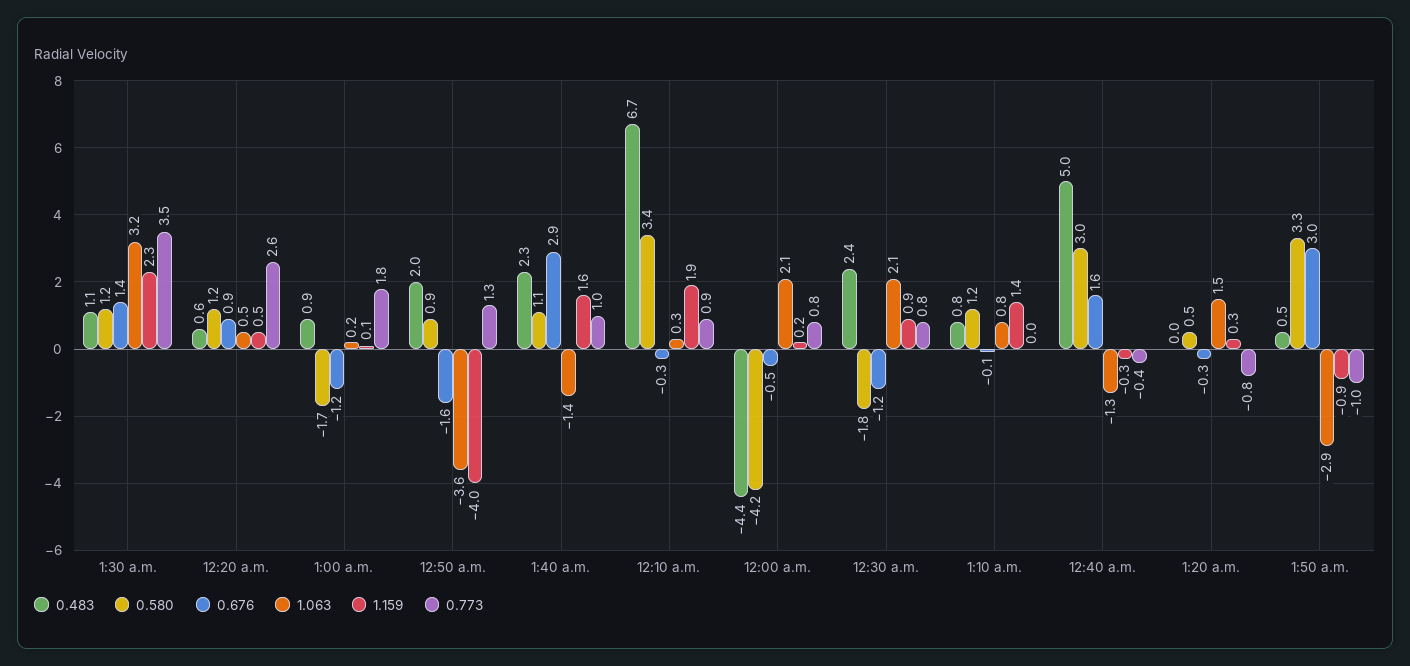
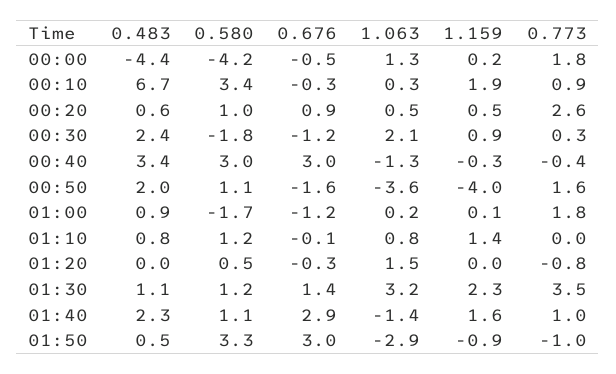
  {
    "0.483": {
      "1:30 a.m.": 1.1,
      "12:20 a.m.": 0.6,
      "1:00 a.m.": 0.9,
      "12:50 a.m.": 2,
      "1:40 a.m.": 2.3,
      "12:10 a.m.": 6.7,
      "12:00 a.m.": -4.4,
      "12:30 a.m.": 2.4,
      "1:10 a.m.": 0.8,
-     "12:40 a.m.": 5,
+     "12:40 a.m.": 3.4,
      "1:20 a.m.": 0,
      "1:50 a.m.": 0.5
    },
    "0.580": {
      "1:30 a.m.": 1.2,
-     "12:20 a.m.": 1.2,
+     "12:20 a.m.": 1,
      "1:00 a.m.": -1.7,
-     "12:50 a.m.": 0.9,
+     "12:50 a.m.": 1.1,
      "1:40 a.m.": 1.1,
      "12:10 a.m.": 3.4,
      "12:00 a.m.": -4.2,
      "12:30 a.m.": -1.8,
      "1:10 a.m.": 1.2,
      "12:40 a.m.": 3,
      "1:20 a.m.": 0.5,
      "1:50 a.m.": 3.3
    },
    "0.676": {
      "1:30 a.m.": 1.4,
      "12:20 a.m.": 0.9,
      "1:00 a.m.": -1.2,
      "12:50 a.m.": -1.6,
      "1:40 a.m.": 2.9,
      "12:10 a.m.": -0.3,
      "12:00 a.m.": -0.5,
      "12:30 a.m.": -1.2,
      "1:10 a.m.": -0.1,
-     "12:40 a.m.": 1.6,
+     "12:40 a.m.": 3,
      "1:20 a.m.": -0.3,
      "1:50 a.m.": 3
    },
    "1.063": {
      "1:30 a.m.": 3.2,
      "12:20 a.m.": 0.5,
      "1:00 a.m.": 0.2,
      "12:50 a.m.": -3.6,
      "1:40 a.m.": -1.4,
      "12:10 a.m.": 0.3,
-     "12:00 a.m.": 2.1,
+     "12:00 a.m.": 1.3,
      "12:30 a.m.": 2.1,
      "1:10 a.m.": 0.8,
      "12:40 a.m.": -1.3,
      "1:20 a.m.": 1.5,
      "1:50 a.m.": -2.9
    },
    "1.159": {
      "1:30 a.m.": 2.3,
      "12:20 a.m.": 0.5,
      "1:00 a.m.": 0.1,
      "12:50 a.m.": -4,
      "1:40 a.m.": 1.6,
      "12:10 a.m.": 1.9,
      "12:00 a.m.": 0.2,
      "12:30 a.m.": 0.9,
      "1:10 a.m.": 1.4,
      "12:40 a.m.": -0.3,
-     "1:20 a.m.": 0.3,
+     "1:20 a.m.": 0,
      "1:50 a.m.": -0.9
    },
    "0.773": {
      "1:30 a.m.": 3.5,
      "12:20 a.m.": 2.6,
      "1:00 a.m.": 1.8,
-     "12:50 a.m.": 1.3,
+     "12:50 a.m.": 1.6,
      "1:40 a.m.": 1,
      "12:10 a.m.": 0.9,
-     "12:00 a.m.": 0.8,
+     "12:00 a.m.": 1.8,
-     "12:30 a.m.": 0.8,
+     "12:30 a.m.": 0.3,
      "1:10 a.m.": 0,
      "12:40 a.m.": -0.4,
      "1:20 a.m.": -0.8,
      "1:50 a.m.": -1
    }
  }

